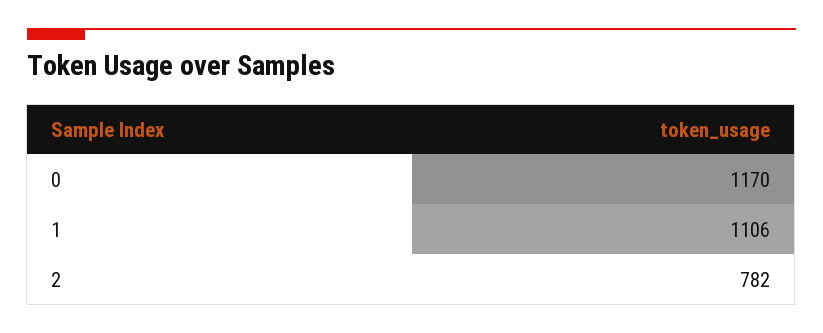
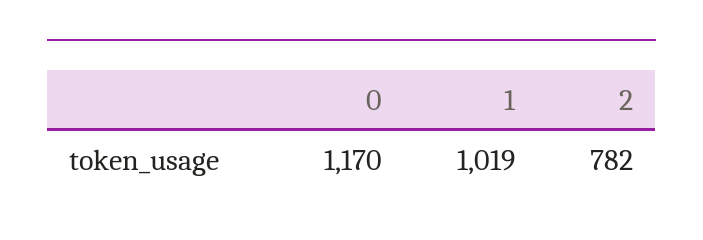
  {
    "0": 1170,
-   "1": 1106,
+   "1": 1019,
    "2": 782
  }

